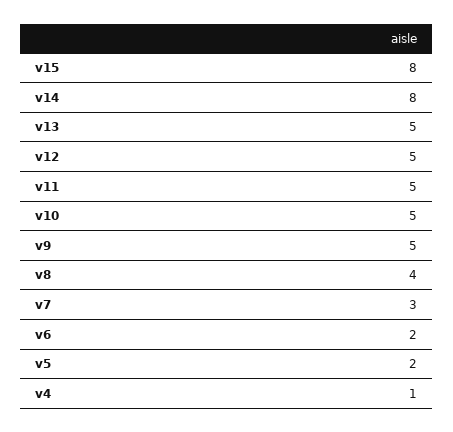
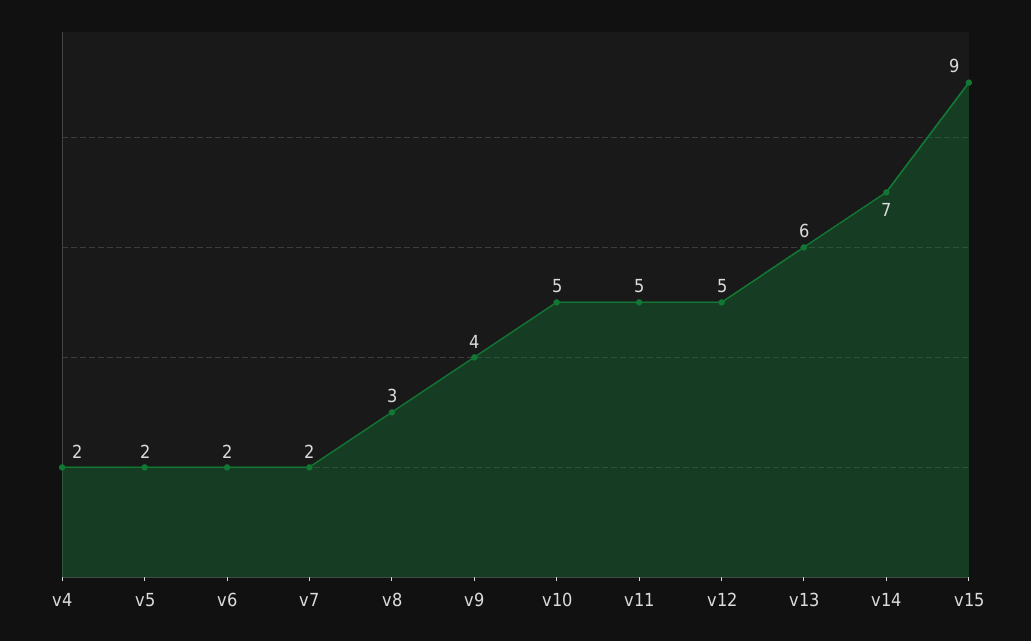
  {
-   "v15": 8,
+   "v15": 9,
-   "v14": 8,
+   "v14": 7,
-   "v13": 5,
+   "v13": 6,
    "v12": 5,
    "v11": 5,
    "v10": 5,
-   "v9": 5,
+   "v9": 4,
-   "v8": 4,
+   "v8": 3,
-   "v7": 3,
+   "v7": 2,
    "v6": 2,
    "v5": 2,
-   "v4": 1
+   "v4": 2
  }

